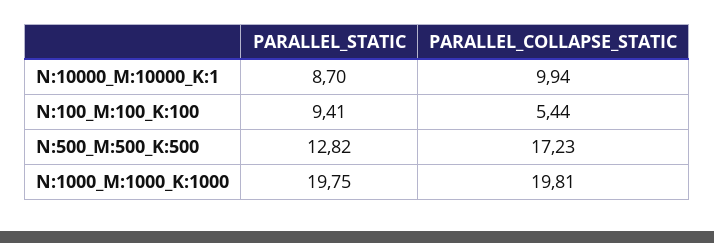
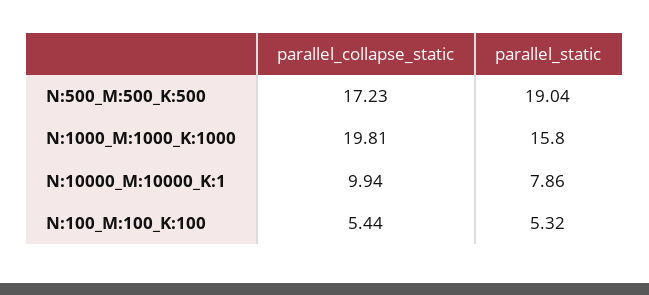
  {
    "PARALLEL_STATIC": {
-     "N:10000_M:10000_K:1": 8.7,
+     "N:10000_M:10000_K:1": 7.86,
-     "N:100_M:100_K:100": 9.41,
+     "N:100_M:100_K:100": 5.32,
-     "N:500_M:500_K:500": 12.82,
+     "N:500_M:500_K:500": 19.04,
-     "N:1000_M:1000_K:1000": 19.75
+     "N:1000_M:1000_K:1000": 15.8
    },
    "PARALLEL_COLLAPSE_STATIC": {
      "N:10000_M:10000_K:1": 9.94,
      "N:100_M:100_K:100": 5.44,
      "N:500_M:500_K:500": 17.23,
      "N:1000_M:1000_K:1000": 19.81
    }
  }

